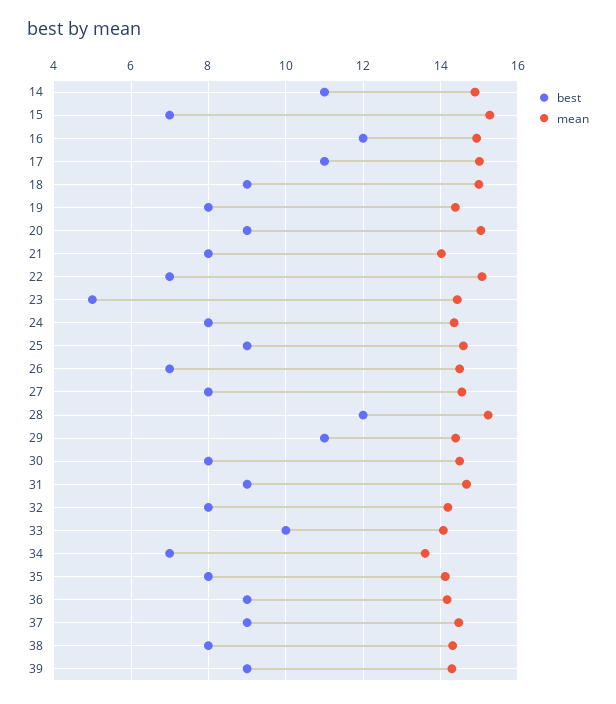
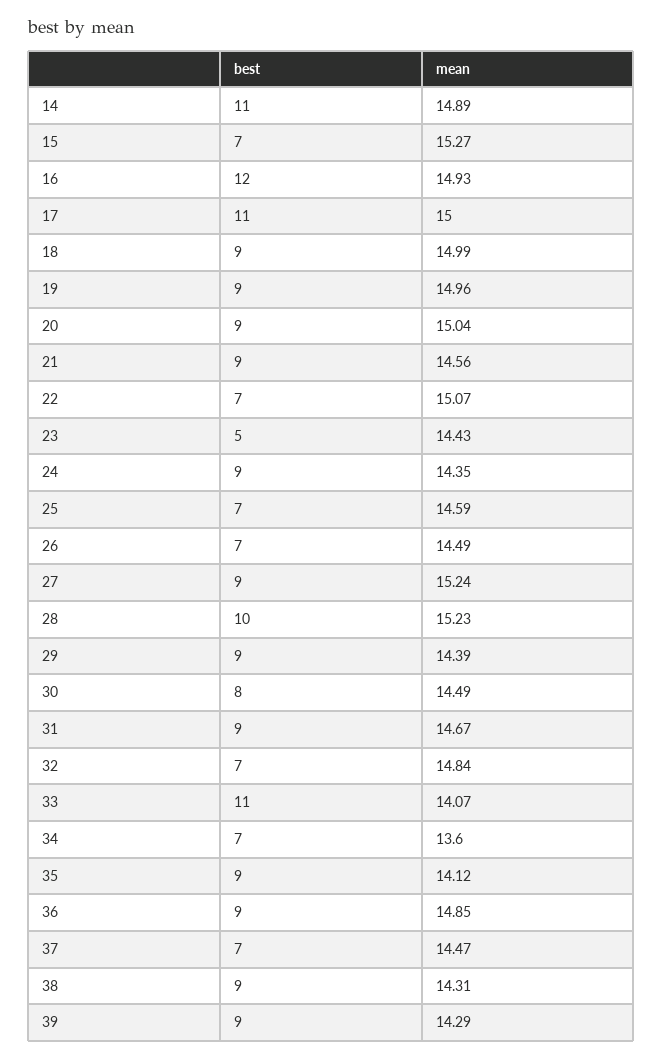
  {
    "best": {
      "14": 11,
      "15": 7,
      "16": 12,
      "17": 11,
      "18": 9,
-     "19": 8,
+     "19": 9,
      "20": 9,
-     "21": 8,
+     "21": 9,
      "22": 7,
      "23": 5,
-     "24": 8,
+     "24": 9,
-     "25": 9,
+     "25": 7,
      "26": 7,
-     "27": 8,
+     "27": 9,
-     "28": 12,
+     "28": 10,
-     "29": 11,
+     "29": 9,
      "30": 8,
      "31": 9,
-     "32": 8,
+     "32": 7,
-     "33": 10,
+     "33": 11,
      "34": 7,
-     "35": 8,
+     "35": 9,
      "36": 9,
-     "37": 9,
+     "37": 7,
-     "38": 8,
+     "38": 9,
      "39": 9
    },
    "mean": {
      "14": 14.89,
      "15": 15.27,
      "16": 14.93,
      "17": 15,
      "18": 14.99,
-     "19": 14.4,
+     "19": 14.96,
      "20": 15.04,
-     "21": 14,
+     "21": 14.56,
      "22": 15.07,
      "23": 14.43,
      "24": 14.35,
      "25": 14.59,
      "26": 14.49,
-     "27": 14.6,
+     "27": 15.24,
      "28": 15.23,
      "29": 14.39,
      "30": 14.49,
      "31": 14.67,
-     "32": 14.2,
+     "32": 14.84,
      "33": 14.07,
      "34": 13.6,
      "35": 14.12,
-     "36": 14.2,
+     "36": 14.85,
      "37": 14.47,
      "38": 14.31,
      "39": 14.29
    }
  }

